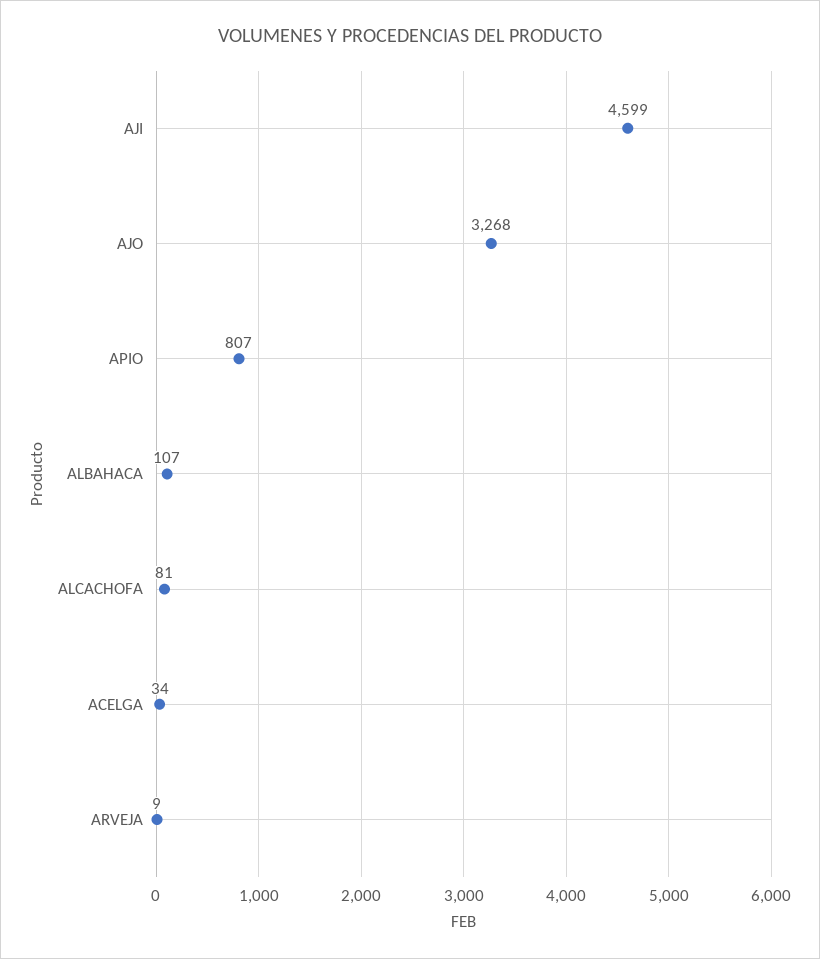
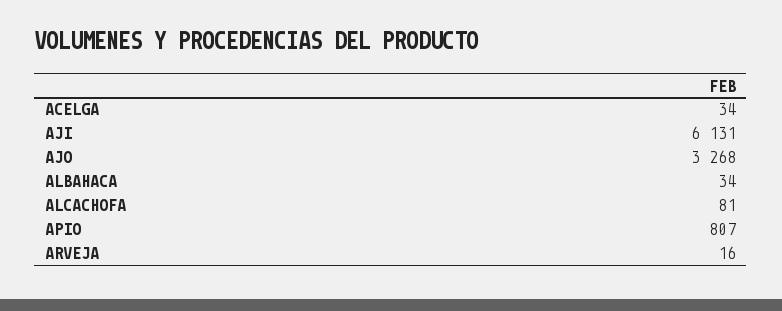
  {
-   "AJI": 4599,
+   "AJI": 6131,
    "AJO": 3268,
    "APIO": 807,
-   "ALBAHACA": 107,
+   "ALBAHACA": 34,
    "ALCACHOFA": 81,
    "ACELGA": 34,
-   "ARVEJA": 9
+   "ARVEJA": 16
  }

